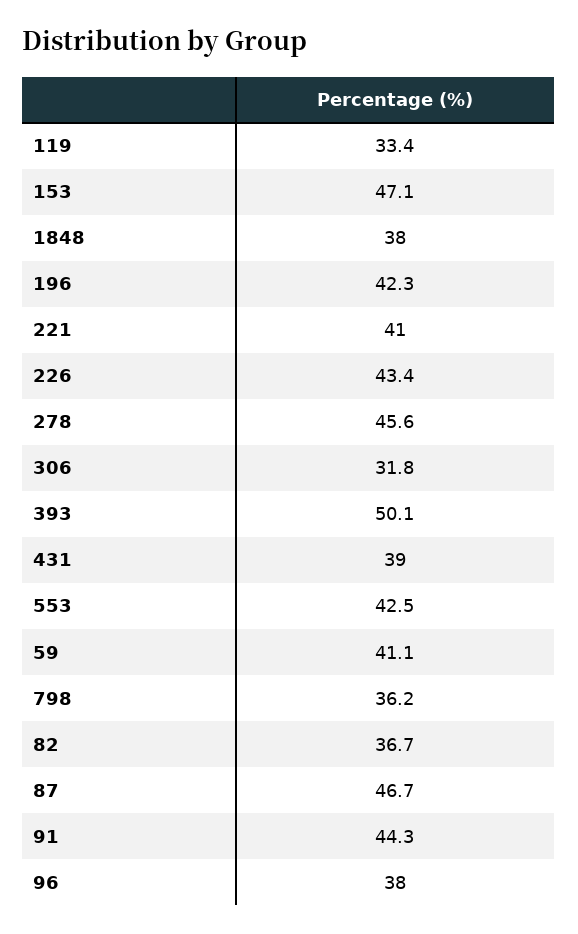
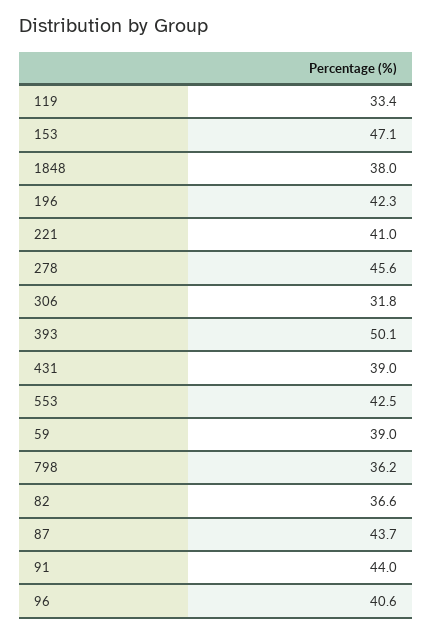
  {
    "119": 33.4,
    "153": 47.1,
    "1848": 38,
    "196": 42.3,
    "221": 41,
-   "226": 43.4,
    "278": 45.6,
    "306": 31.8,
    "393": 50.1,
    "431": 39,
    "553": 42.5,
-   "59": 41.1,
+   "59": 39,
    "798": 36.2,
-   "82": 36.7,
+   "82": 36.6,
-   "87": 46.7,
+   "87": 43.7,
-   "91": 44.3,
+   "91": 44,
-   "96": 38
+   "96": 40.6
  }

